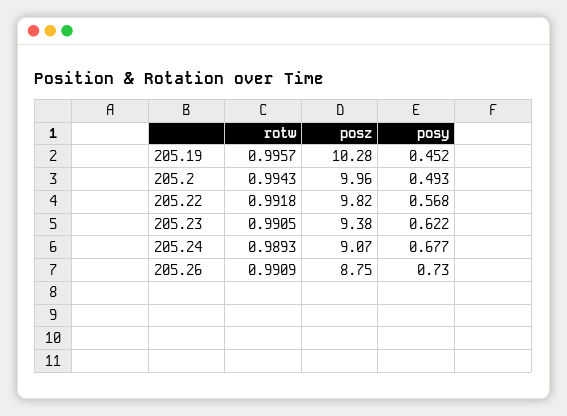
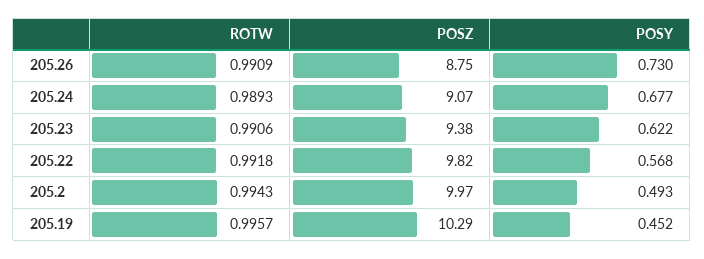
  {
    "rotw": {
      "205.19": 0.9957,
      "205.2": 0.9943,
      "205.22": 0.9918,
-     "205.23": 0.9905,
+     "205.23": 0.9906,
      "205.24": 0.9893,
      "205.26": 0.9909
    },
    "posz": {
-     "205.19": 10.28,
+     "205.19": 10.29,
-     "205.2": 9.96,
+     "205.2": 9.97,
      "205.22": 9.82,
      "205.23": 9.38,
      "205.24": 9.07,
      "205.26": 8.75
    },
    "posy": {
      "205.19": 0.452,
      "205.2": 0.493,
      "205.22": 0.568,
      "205.23": 0.622,
      "205.24": 0.677,
      "205.26": 0.73
    }
  }

